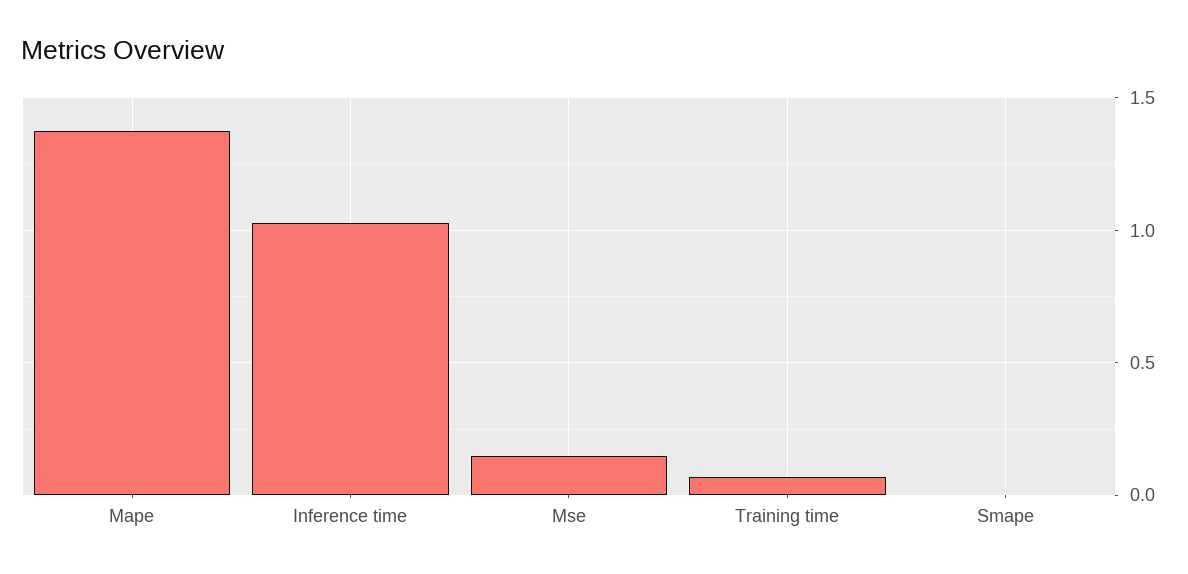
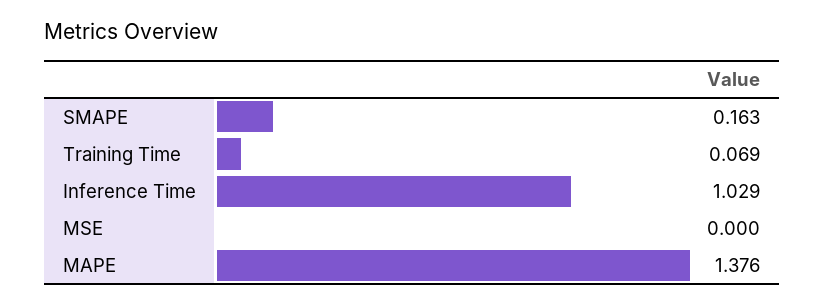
  {
    "Mape": 1.376,
    "Inference time": 1.029,
-   "Mse": 0.15,
+   "Mse": 0,
    "Training time": 0.069,
-   "Smape": 0
+   "Smape": 0.163
  }

